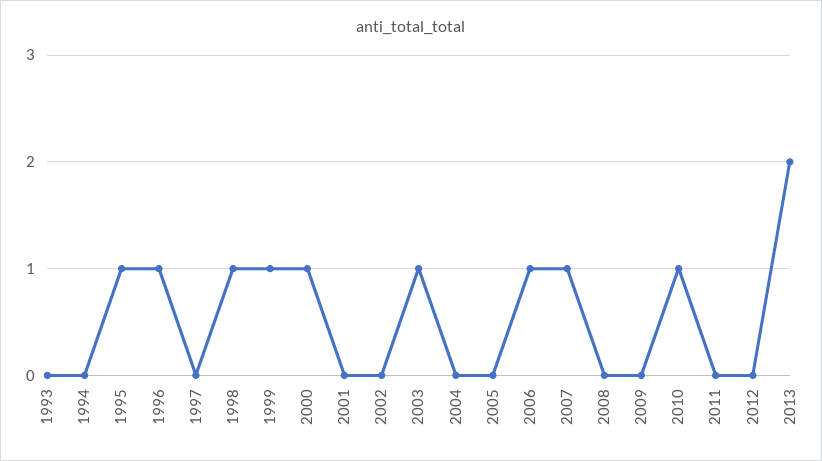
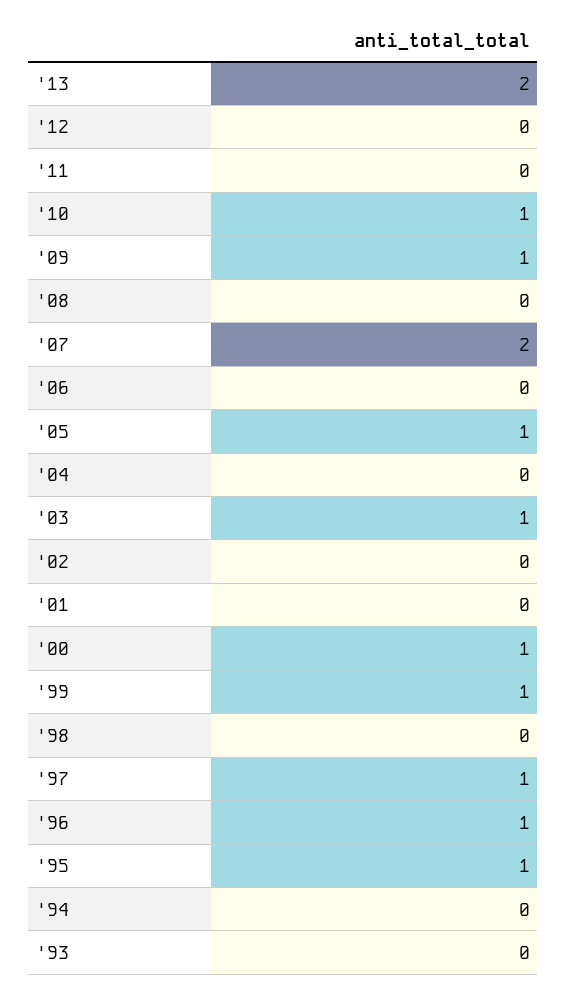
  {
    "1993": 0,
    "1994": 0,
    "1995": 1,
    "1996": 1,
-   "1997": 0,
+   "1997": 1,
-   "1998": 1,
+   "1998": 0,
    "1999": 1,
    "2000": 1,
    "2001": 0,
    "2002": 0,
    "2003": 1,
    "2004": 0,
-   "2005": 0,
+   "2005": 1,
-   "2006": 1,
+   "2006": 0,
-   "2007": 1,
+   "2007": 2,
    "2008": 0,
-   "2009": 0,
+   "2009": 1,
    "2010": 1,
    "2011": 0,
    "2012": 0,
    "2013": 2
  }

